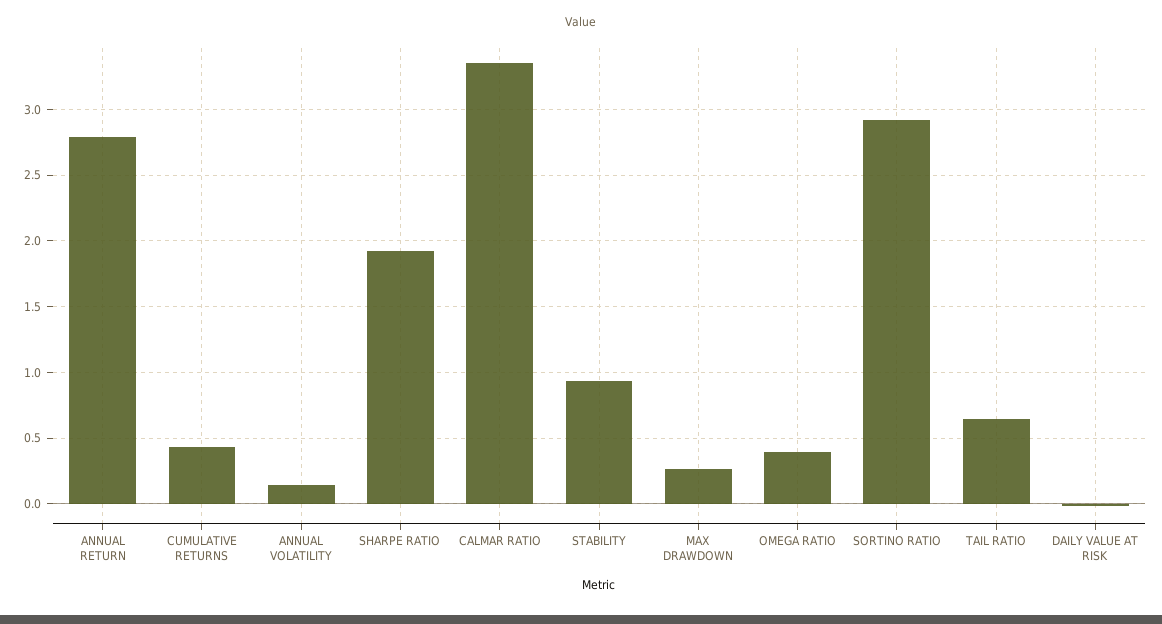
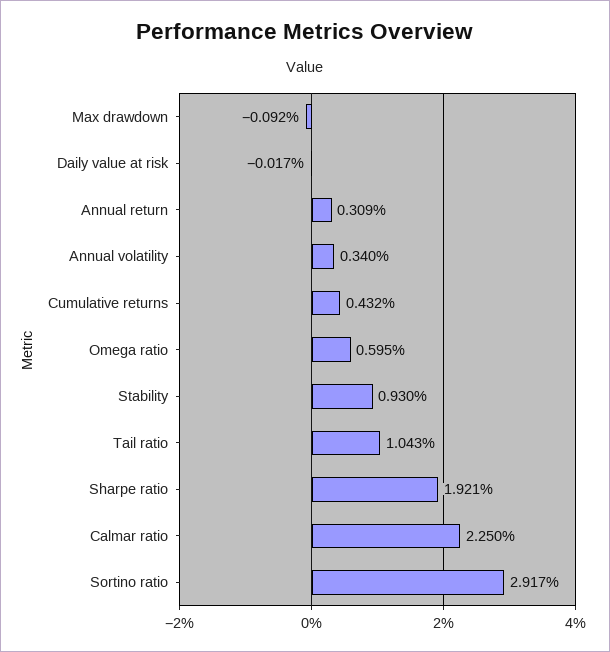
  {
-   "ANNUAL RETURN": 2.8,
+   "ANNUAL RETURN": 0.309,
    "CUMULATIVE RETURNS": 0.432,
-   "ANNUAL VOLATILITY": 0.15,
+   "ANNUAL VOLATILITY": 0.34,
    "SHARPE RATIO": 1.921,
-   "CALMAR RATIO": 3.35,
+   "CALMAR RATIO": 2.25,
    "STABILITY": 0.93,
-   "MAX DRAWDOWN": 0.25,
+   "MAX DRAWDOWN": -0.092,
-   "OMEGA RATIO": 0.4,
+   "OMEGA RATIO": 0.595,
    "SORTINO RATIO": 2.917,
-   "TAIL RATIO": 0.65,
+   "TAIL RATIO": 1.043,
    "DAILY VALUE AT RISK": -0.017
  }

